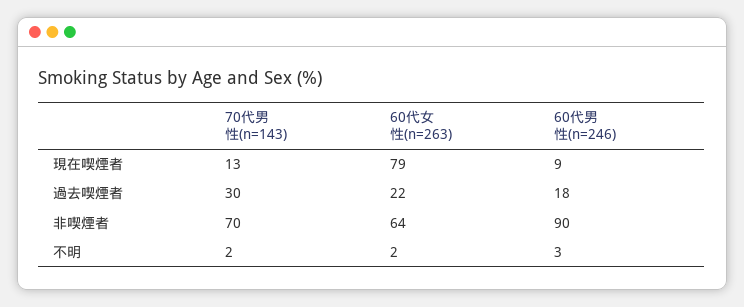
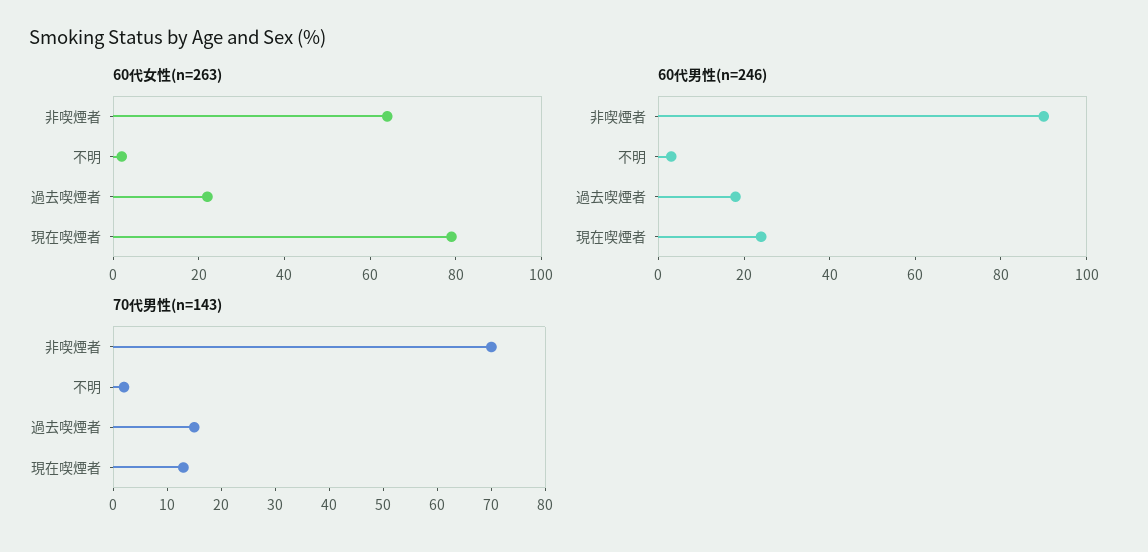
  {
    "70代男性(n=143)": {
      "現在喫煙者": 13,
-     "過去喫煙者": 30,
+     "過去喫煙者": 15,
      "非喫煙者": 70,
      "不明": 2
    },
    "60代女性(n=263)": {
      "現在喫煙者": 79,
      "過去喫煙者": 22,
      "非喫煙者": 64,
      "不明": 2
    },
    "60代男性(n=246)": {
-     "現在喫煙者": 9,
+     "現在喫煙者": 25,
      "過去喫煙者": 18,
      "非喫煙者": 90,
      "不明": 3
    }
  }

